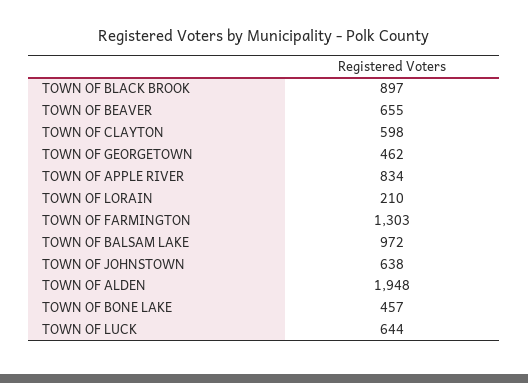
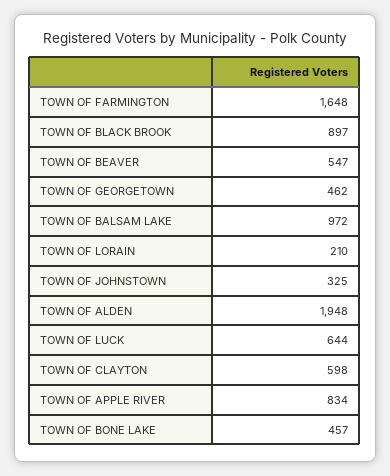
  {
    "TOWN OF BLACK BROOK": 897,
-   "TOWN OF BEAVER": 655,
+   "TOWN OF BEAVER": 547,
    "TOWN OF CLAYTON": 598,
    "TOWN OF GEORGETOWN": 462,
    "TOWN OF APPLE RIVER": 834,
    "TOWN OF LORAIN": 210,
-   "TOWN OF FARMINGTON": 1303,
+   "TOWN OF FARMINGTON": 1648,
    "TOWN OF BALSAM LAKE": 972,
-   "TOWN OF JOHNSTOWN": 638,
+   "TOWN OF JOHNSTOWN": 325,
    "TOWN OF ALDEN": 1948,
    "TOWN OF BONE LAKE": 457,
    "TOWN OF LUCK": 644
  }

